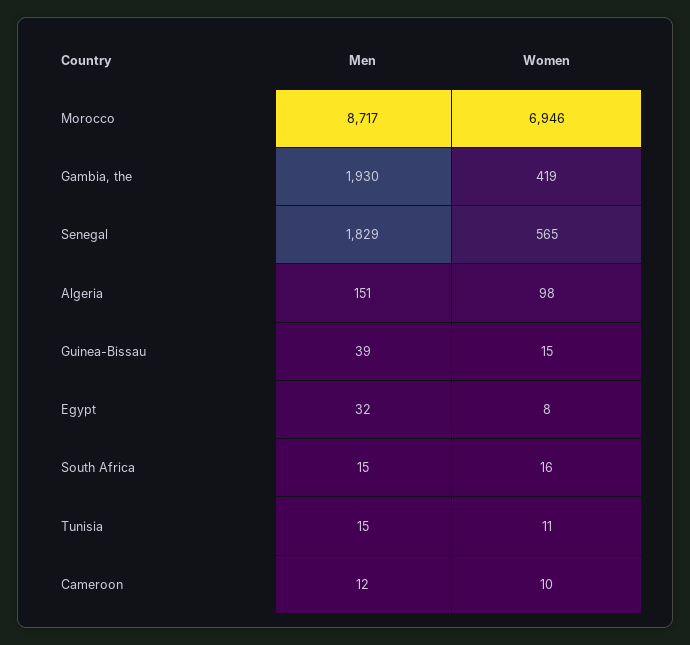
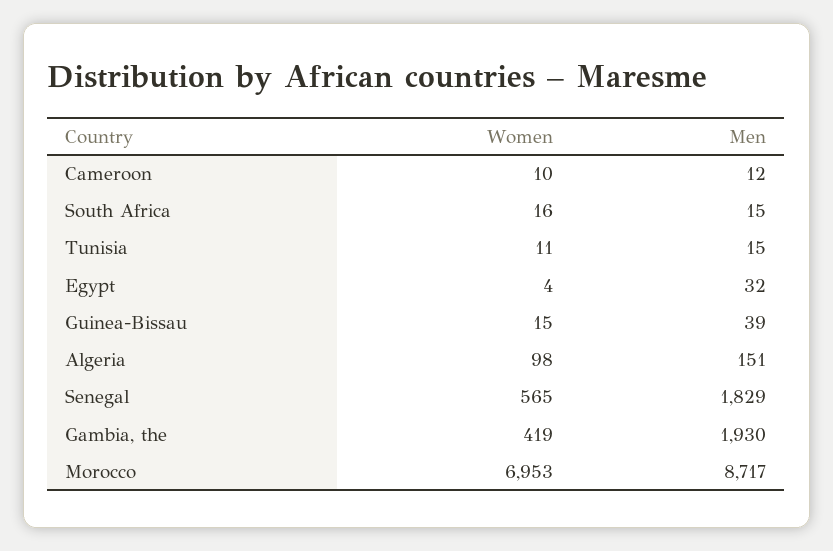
  {
    "Men": {
      "Morocco": 8717,
      "Gambia, the": 1930,
      "Senegal": 1829,
      "Algeria": 151,
      "Guinea-Bissau": 39,
      "Egypt": 32,
      "South Africa": 15,
      "Tunisia": 15,
      "Cameroon": 12
    },
    "Women": {
-     "Morocco": 6946,
+     "Morocco": 6953,
      "Gambia, the": 419,
      "Senegal": 565,
      "Algeria": 98,
      "Guinea-Bissau": 15,
-     "Egypt": 8,
+     "Egypt": 4,
      "South Africa": 16,
      "Tunisia": 11,
      "Cameroon": 10
    }
  }

